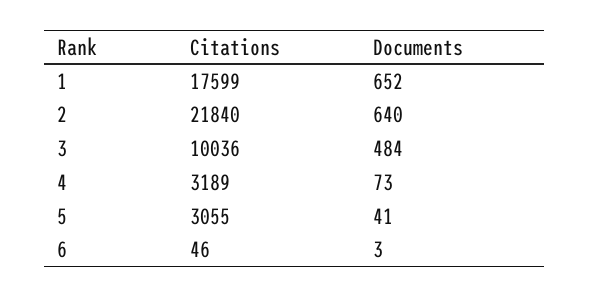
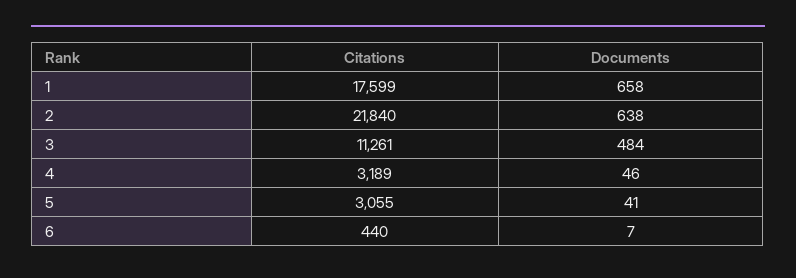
  {
    "Citations": {
      "1": 17599,
      "2": 21840,
-     "3": 10036,
+     "3": 11261,
      "4": 3189,
      "5": 3055,
-     "6": 46
+     "6": 440
    },
    "Documents": {
-     "1": 652,
+     "1": 658,
-     "2": 640,
+     "2": 638,
      "3": 484,
-     "4": 73,
+     "4": 46,
      "5": 41,
-     "6": 3
+     "6": 7
    }
  }

